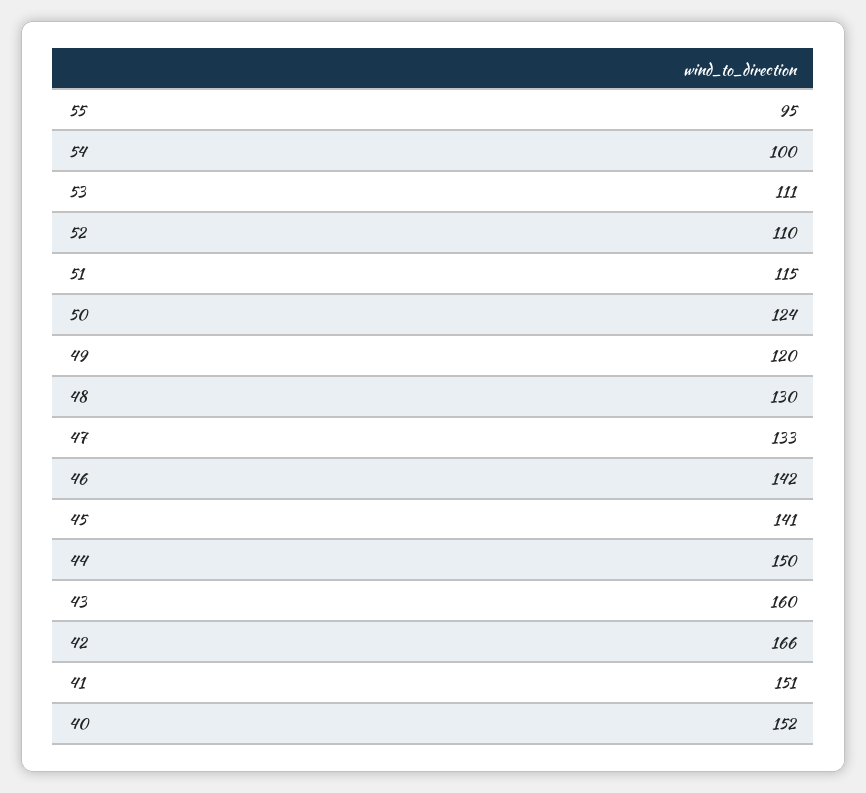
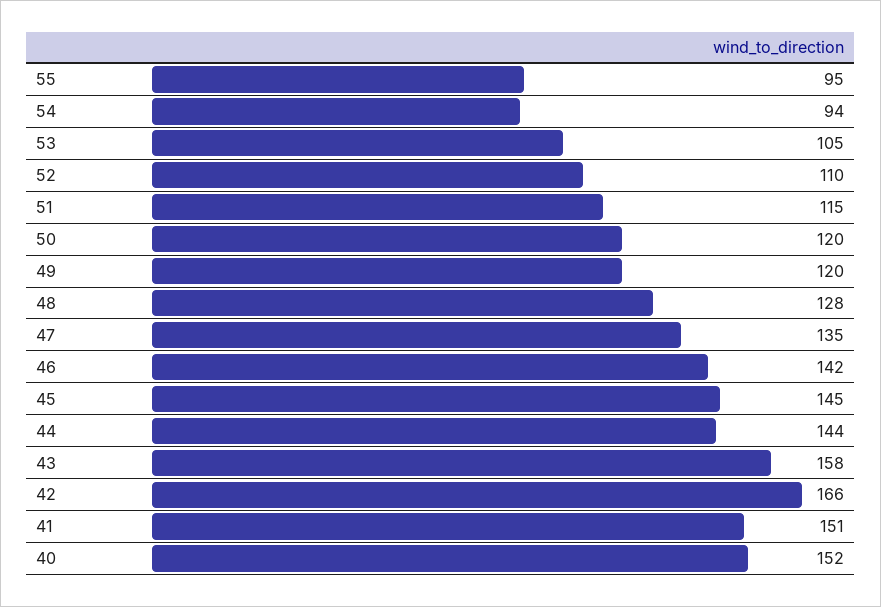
  {
    "55": 95,
-   "54": 100,
+   "54": 94,
-   "53": 111,
+   "53": 105,
    "52": 110,
    "51": 115,
-   "50": 124,
+   "50": 120,
    "49": 120,
-   "48": 130,
+   "48": 128,
-   "47": 133,
+   "47": 135,
    "46": 142,
-   "45": 141,
+   "45": 145,
-   "44": 150,
+   "44": 144,
-   "43": 160,
+   "43": 158,
    "42": 166,
    "41": 151,
    "40": 152
  }

